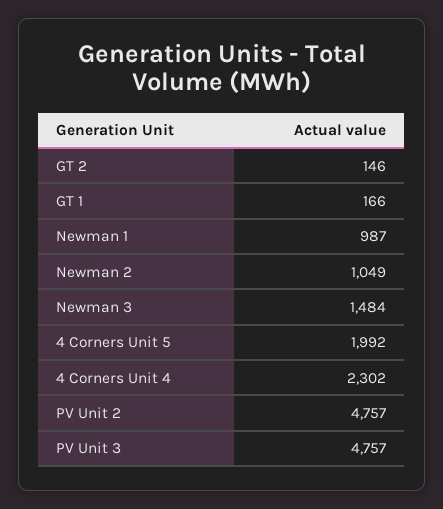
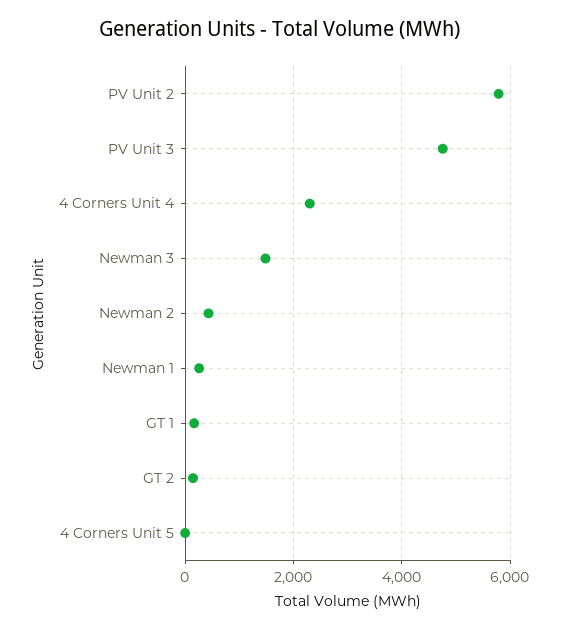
  {
    "GT 2": 146,
    "GT 1": 166,
-   "Newman 1": 987,
+   "Newman 1": 200,
-   "Newman 2": 1049,
+   "Newman 2": 400,
    "Newman 3": 1484,
-   "4 Corners Unit 5": 1992,
+   "4 Corners Unit 5": 0,
    "4 Corners Unit 4": 2302,
-   "PV Unit 2": 4757,
+   "PV Unit 2": 5800,
    "PV Unit 3": 4757
  }

